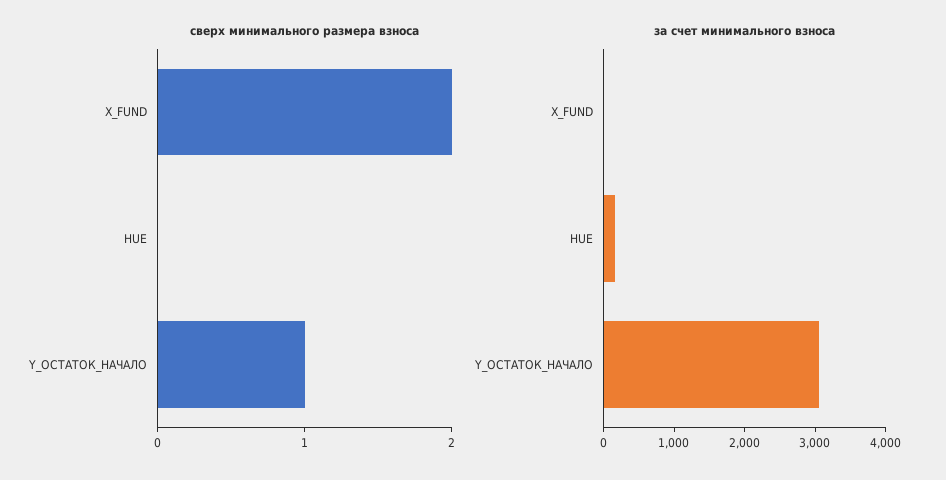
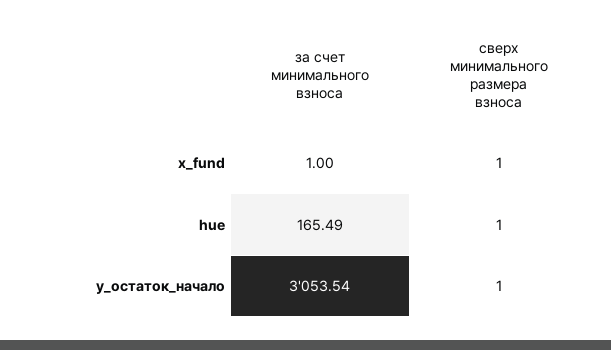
  {
    "сверх минимального размера взноса": {
-     "X_FUND": 2,
+     "X_FUND": 1,
-     "HUE": 0,
+     "HUE": 1,
      "Y_ОСТАТОК_НАЧАЛО": 1
    },
    "за счет минимального взноса": {
      "X_FUND": 1,
      "HUE": 165.49,
      "Y_ОСТАТОК_НАЧАЛО": 3053.54
    }
  }

